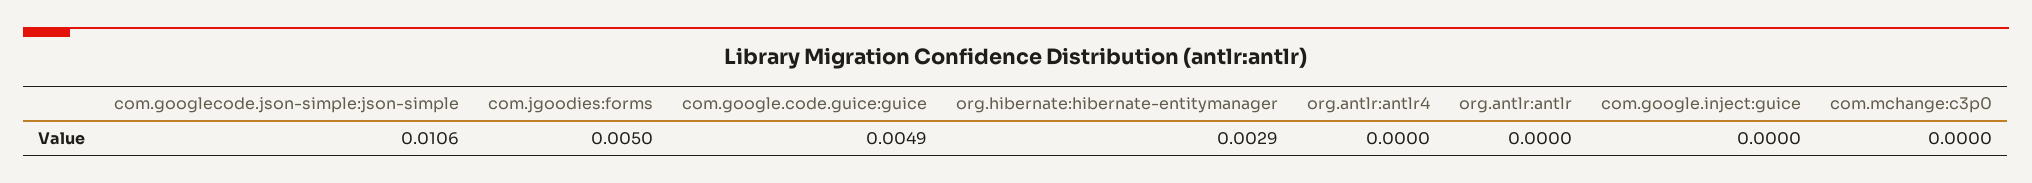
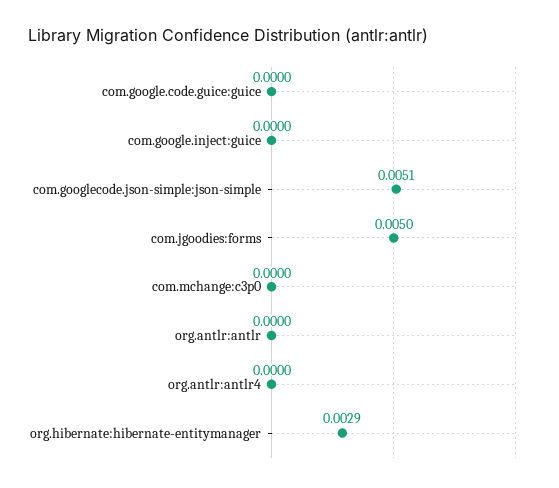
  {
-   "com.googlecode.json-simple:json-simple": 0.0106,
+   "com.googlecode.json-simple:json-simple": 0.0051,
    "com.jgoodies:forms": 0.005,
-   "com.google.code.guice:guice": 0.0049,
+   "com.google.code.guice:guice": 0,
    "org.hibernate:hibernate-entitymanager": 0.0029,
    "org.antlr:antlr4": 0,
    "org.antlr:antlr": 0,
    "com.google.inject:guice": 0,
    "com.mchange:c3p0": 0
  }

